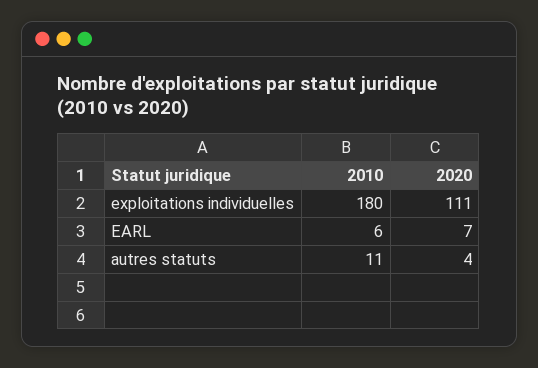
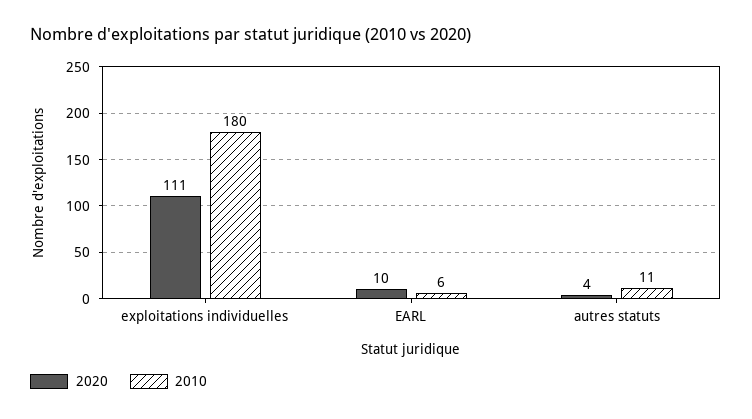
  {
    "2010": {
      "exploitations individuelles": 180,
      "EARL": 6,
      "autres statuts": 11
    },
    "2020": {
      "exploitations individuelles": 111,
-     "EARL": 7,
+     "EARL": 10,
      "autres statuts": 4
    }
  }

